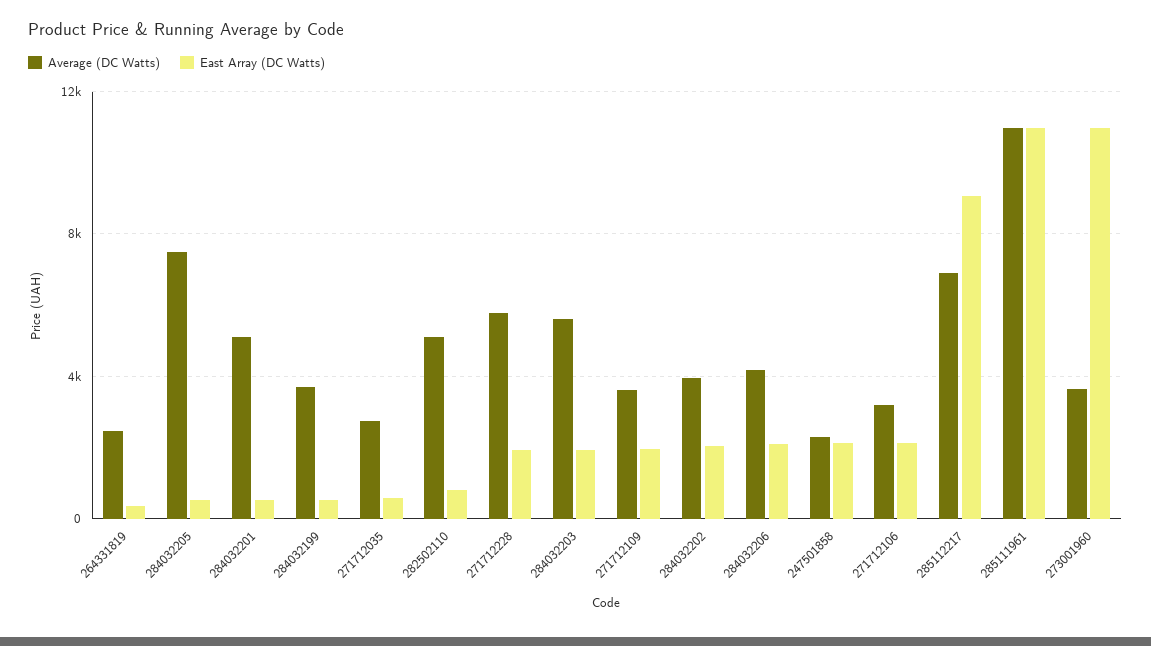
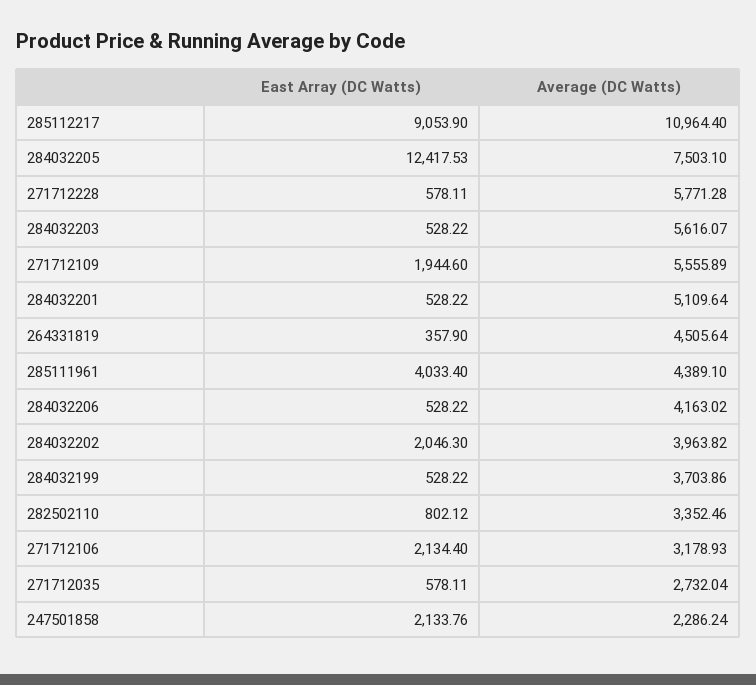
  {
    "Average (DC Watts)": {
-     "264331819": 2500,
+     "264331819": 4505.64,
      "284032205": 7503.1,
      "284032201": 5109.64,
      "284032199": 3703.86,
      "271712035": 2732.04,
-     "282502110": 5000,
+     "282502110": 3352.46,
      "271712228": 5771.28,
      "284032203": 5616.07,
-     "271712109": 3500,
+     "271712109": 5555.89,
      "284032202": 3963.82,
      "284032206": 4163.02,
      "247501858": 2286.24,
      "271712106": 3178.93,
-     "285112217": 7000,
+     "285112217": 10964.4,
-     "285111961": 11000,
+     "285111961": 4389.1
-     "273001960": 3500
    },
    "East Array (DC Watts)": {
      "264331819": 357.9,
-     "284032205": 500,
+     "284032205": 12417.53,
      "284032201": 528.22,
      "284032199": 528.22,
      "271712035": 578.11,
      "282502110": 802.12,
-     "271712228": 2000,
+     "271712228": 578.11,
-     "284032203": 2000,
+     "284032203": 528.22,
      "271712109": 1944.6,
      "284032202": 2046.3,
-     "284032206": 2000,
+     "284032206": 528.22,
      "247501858": 2133.76,
      "271712106": 2134.4,
      "285112217": 9053.9,
-     "285111961": 11000,
+     "285111961": 4033.4
-     "273001960": 11000
    }
  }

